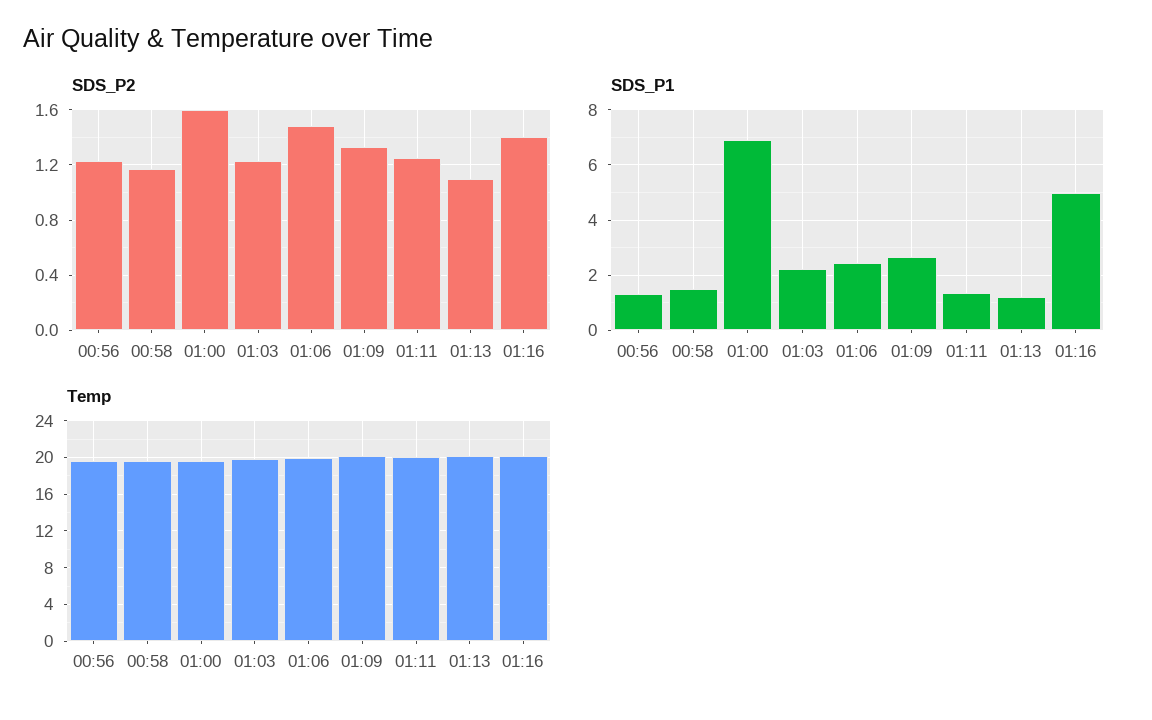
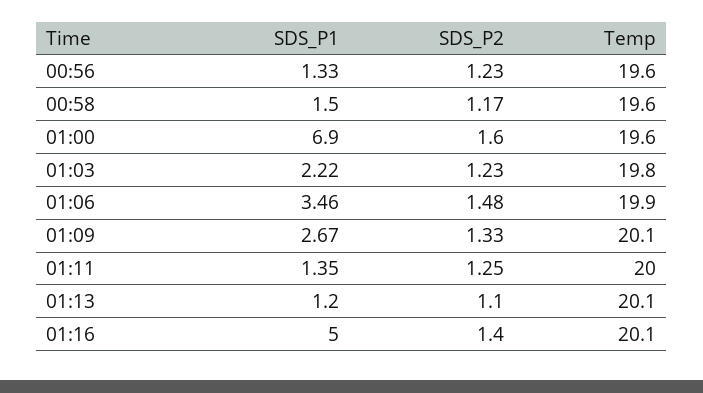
  {
    "SDS_P2": {
      "00:56": 1.23,
      "00:58": 1.17,
      "01:00": 1.6,
      "01:03": 1.23,
      "01:06": 1.48,
      "01:09": 1.33,
      "01:11": 1.25,
      "01:13": 1.1,
      "01:16": 1.4
    },
    "SDS_P1": {
      "00:56": 1.33,
      "00:58": 1.5,
      "01:00": 6.9,
      "01:03": 2.22,
-     "01:06": 2.5,
+     "01:06": 3.46,
      "01:09": 2.67,
      "01:11": 1.35,
      "01:13": 1.2,
      "01:16": 5
    },
    "Temp": {
      "00:56": 19.6,
      "00:58": 19.6,
      "01:00": 19.6,
      "01:03": 19.8,
      "01:06": 19.9,
      "01:09": 20.1,
      "01:11": 20,
      "01:13": 20.1,
      "01:16": 20.1
    }
  }

